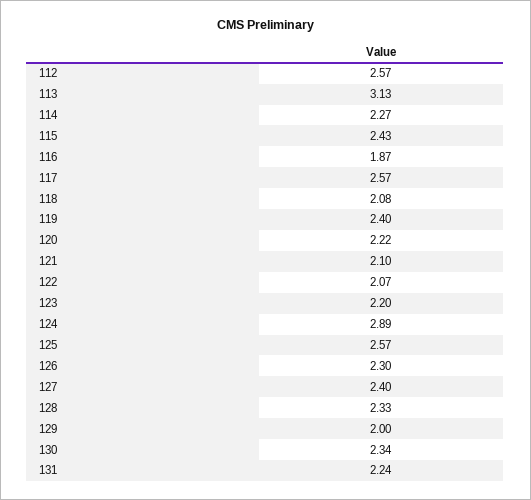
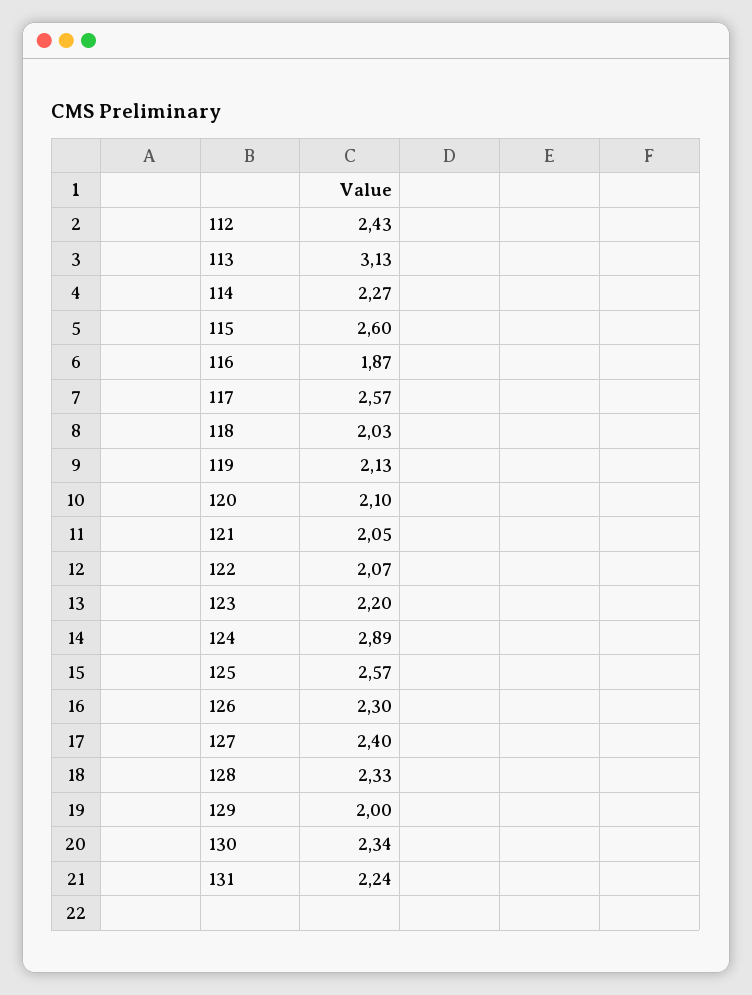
  {
-   "112": 2.57,
+   "112": 2.43,
    "113": 3.13,
    "114": 2.27,
-   "115": 2.43,
+   "115": 2.6,
    "116": 1.87,
    "117": 2.57,
-   "118": 2.08,
+   "118": 2.03,
-   "119": 2.4,
+   "119": 2.13,
-   "120": 2.22,
+   "120": 2.1,
-   "121": 2.1,
+   "121": 2.05,
    "122": 2.07,
    "123": 2.2,
    "124": 2.89,
    "125": 2.57,
    "126": 2.3,
    "127": 2.4,
    "128": 2.33,
    "129": 2,
    "130": 2.34,
    "131": 2.24
  }

